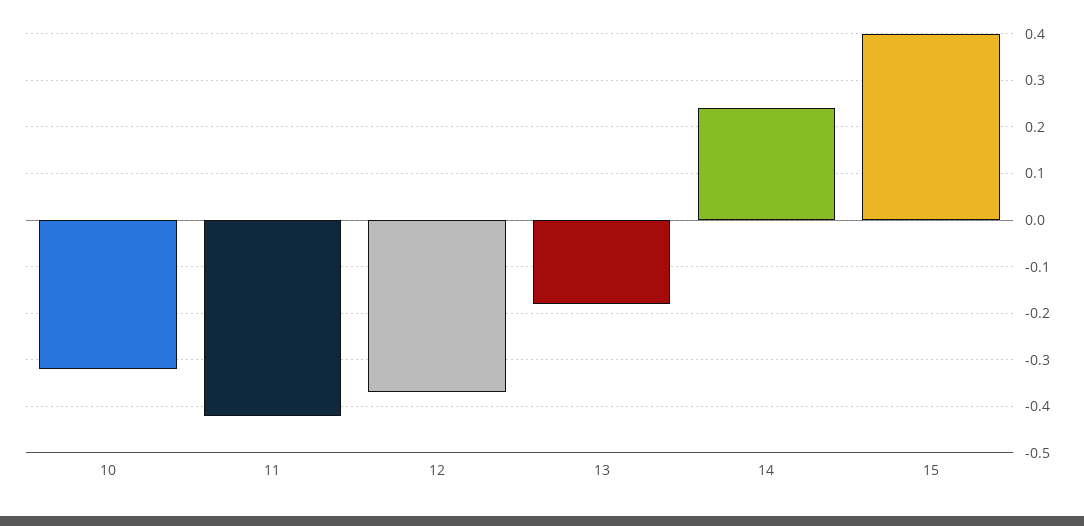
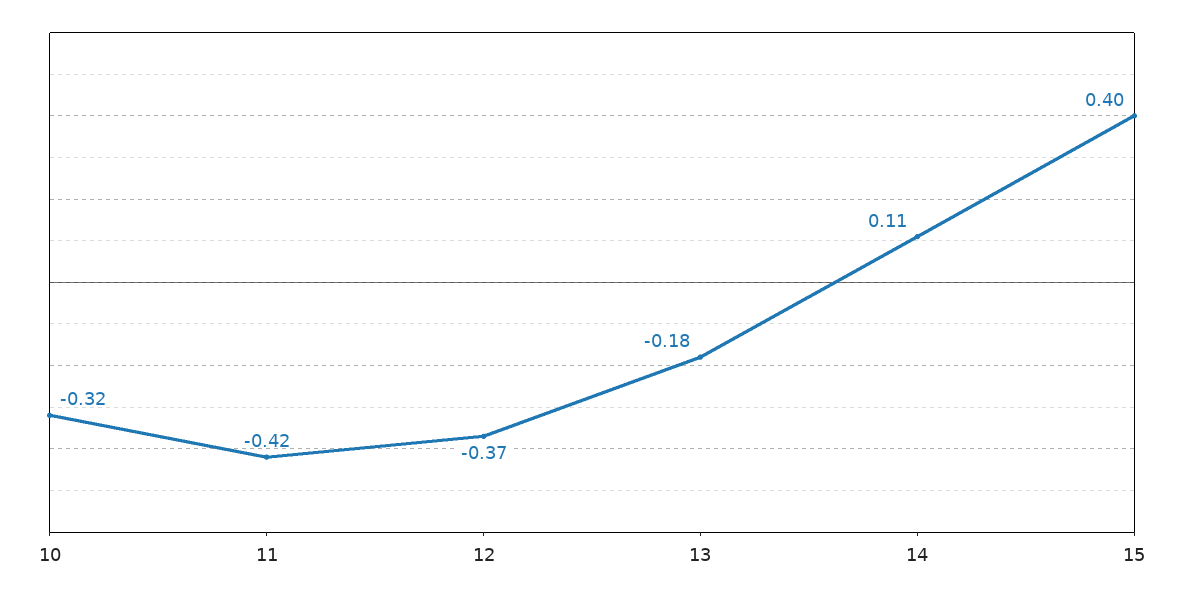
  {
    "10": -0.32,
    "11": -0.42,
    "12": -0.37,
    "13": -0.18,
-   "14": 0.25,
+   "14": 0.11,
    "15": 0.4
  }

